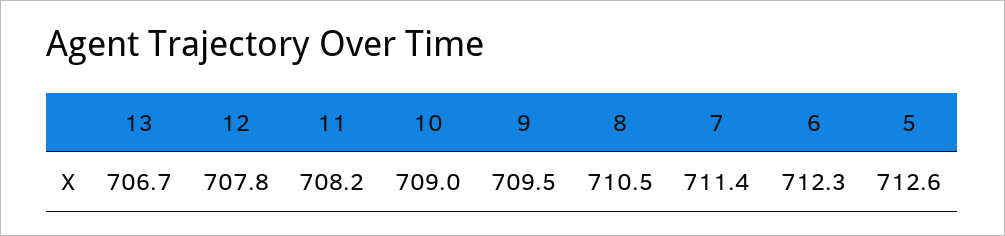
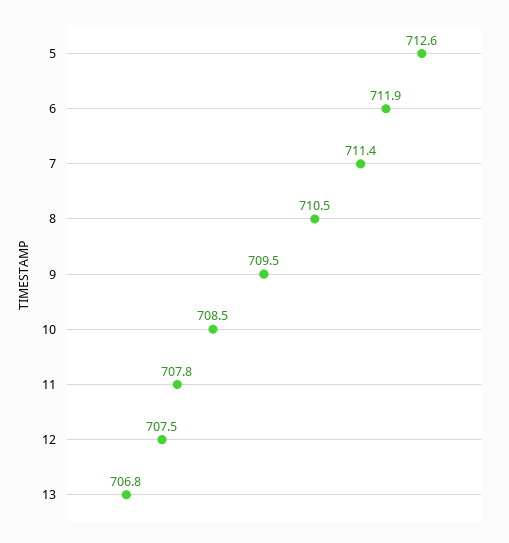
  {
-   "13": 706.7,
+   "13": 706.8,
-   "12": 707.8,
+   "12": 707.5,
-   "11": 708.2,
+   "11": 707.8,
-   "10": 709,
+   "10": 708.5,
    "9": 709.5,
    "8": 710.5,
    "7": 711.4,
-   "6": 712.3,
+   "6": 711.9,
    "5": 712.6
  }

